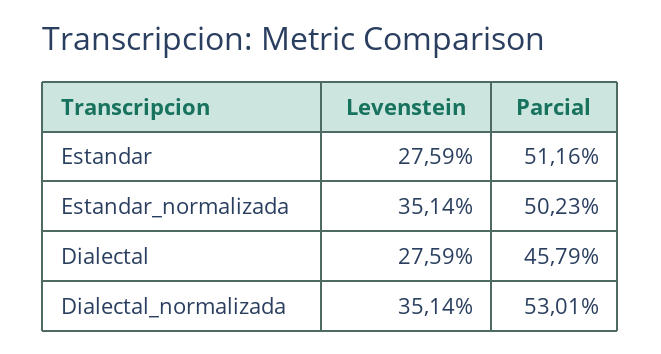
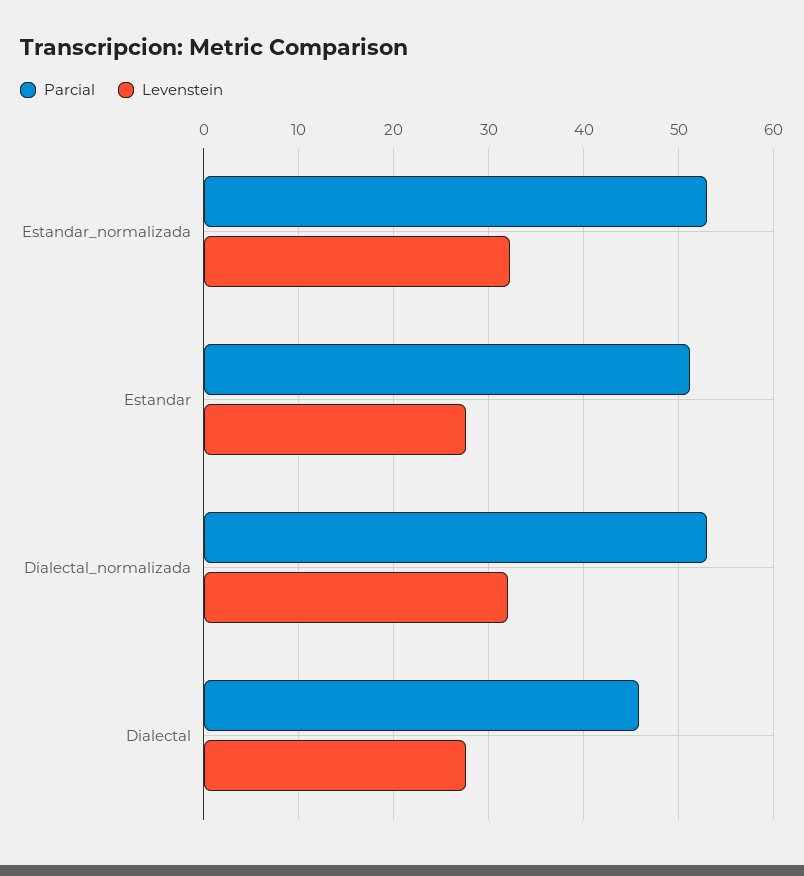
  {
    "Levenstein": {
      "Estandar": 27.59,
-     "Estandar_normalizada": 35.14,
+     "Estandar_normalizada": 32,
      "Dialectal": 27.59,
-     "Dialectal_normalizada": 35.14
+     "Dialectal_normalizada": 32
    },
    "Parcial": {
      "Estandar": 51.16,
-     "Estandar_normalizada": 50.23,
+     "Estandar_normalizada": 53,
      "Dialectal": 45.79,
      "Dialectal_normalizada": 53.01
    }
  }

